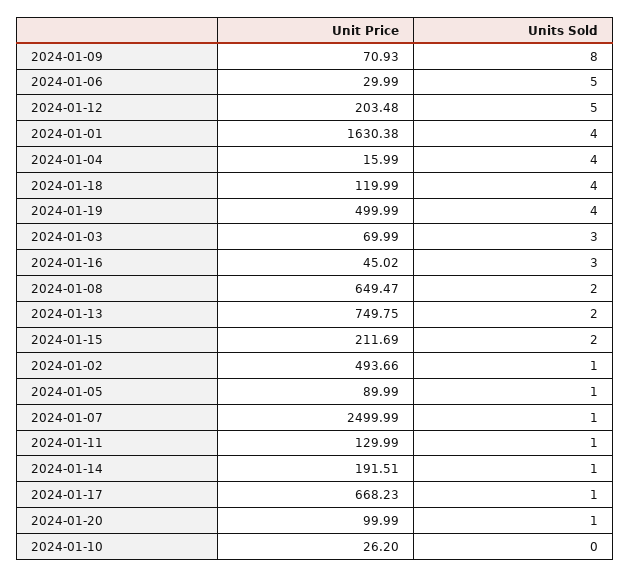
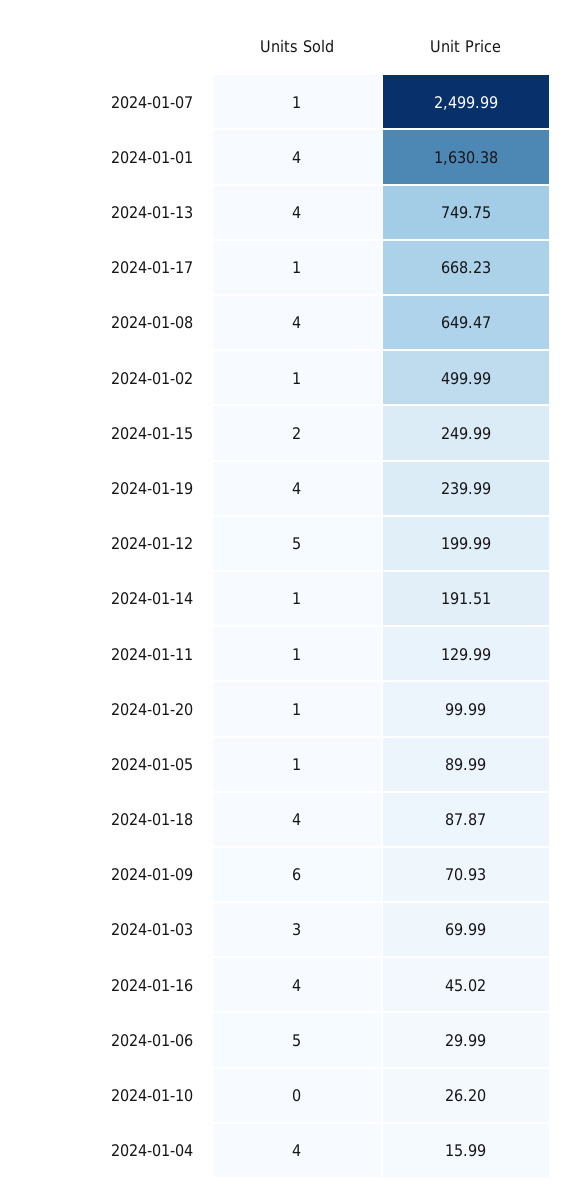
  {
    "Unit Price": {
      "2024-01-09": 70.93,
      "2024-01-06": 29.99,
-     "2024-01-12": 203.48,
+     "2024-01-12": 199.99,
      "2024-01-01": 1630.38,
      "2024-01-04": 15.99,
-     "2024-01-18": 119.99,
+     "2024-01-18": 87.87,
-     "2024-01-19": 499.99,
+     "2024-01-19": 239.99,
      "2024-01-03": 69.99,
      "2024-01-16": 45.02,
      "2024-01-08": 649.47,
      "2024-01-13": 749.75,
-     "2024-01-15": 211.69,
+     "2024-01-15": 249.99,
-     "2024-01-02": 493.66,
+     "2024-01-02": 499.99,
      "2024-01-05": 89.99,
      "2024-01-07": 2499.99,
      "2024-01-11": 129.99,
      "2024-01-14": 191.51,
      "2024-01-17": 668.23,
      "2024-01-20": 99.99,
      "2024-01-10": 26.2
    },
    "Units Sold": {
-     "2024-01-09": 8,
+     "2024-01-09": 6,
      "2024-01-06": 5,
      "2024-01-12": 5,
      "2024-01-01": 4,
      "2024-01-04": 4,
      "2024-01-18": 4,
      "2024-01-19": 4,
      "2024-01-03": 3,
-     "2024-01-16": 3,
+     "2024-01-16": 4,
-     "2024-01-08": 2,
+     "2024-01-08": 4,
-     "2024-01-13": 2,
+     "2024-01-13": 4,
      "2024-01-15": 2,
      "2024-01-02": 1,
      "2024-01-05": 1,
      "2024-01-07": 1,
      "2024-01-11": 1,
      "2024-01-14": 1,
      "2024-01-17": 1,
      "2024-01-20": 1,
      "2024-01-10": 0
    }
  }

